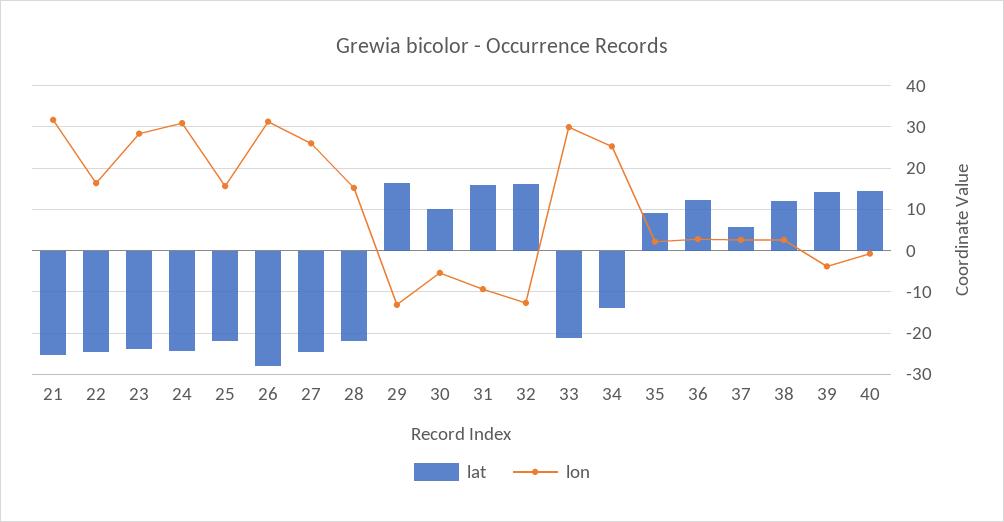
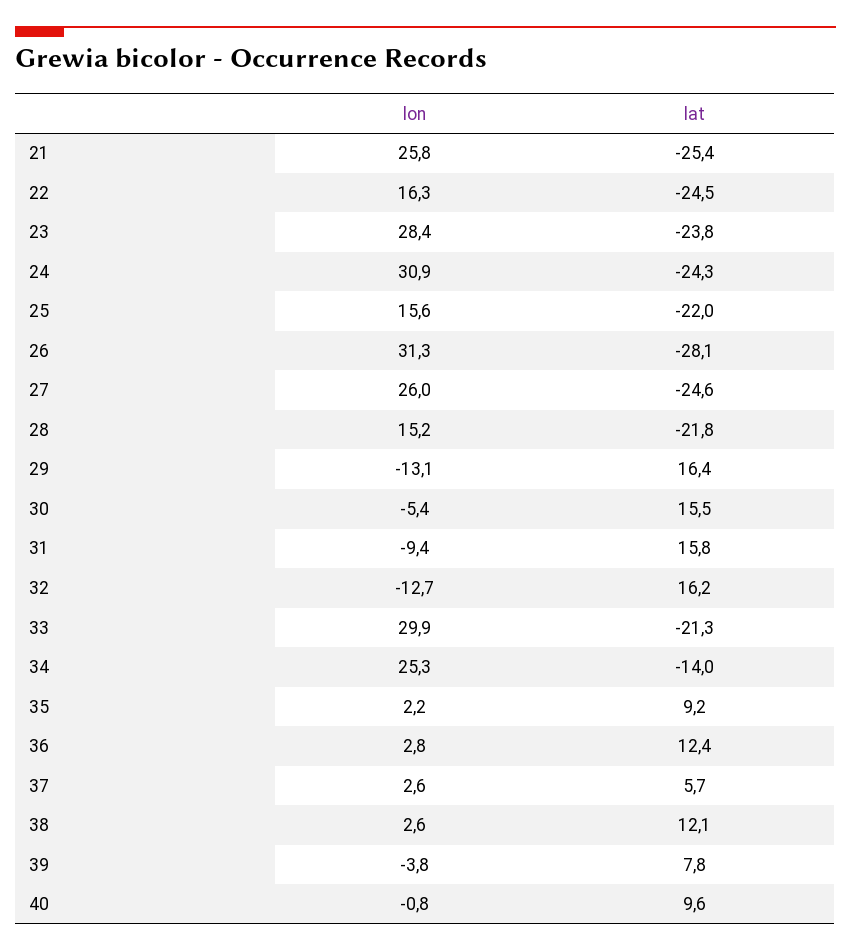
  {
    "lat": {
      "21": -25.4,
      "22": -24.5,
      "23": -23.8,
      "24": -24.3,
      "25": -22,
      "26": -28.1,
      "27": -24.6,
      "28": -21.8,
      "29": 16.4,
-     "30": 10,
+     "30": 15.5,
      "31": 15.8,
      "32": 16.2,
      "33": -21.3,
      "34": -14,
      "35": 9.2,
      "36": 12.4,
      "37": 5.7,
      "38": 12.1,
-     "39": 14,
+     "39": 7.8,
-     "40": 14
+     "40": 9.6
    },
    "lon": {
-     "21": 32,
+     "21": 25.8,
      "22": 16.3,
      "23": 28.4,
      "24": 30.9,
      "25": 15.6,
      "26": 31.3,
      "27": 26,
      "28": 15.2,
      "29": -13.1,
      "30": -5.4,
      "31": -9.4,
      "32": -12.7,
      "33": 29.9,
      "34": 25.3,
      "35": 2.2,
      "36": 2.8,
      "37": 2.6,
      "38": 2.6,
      "39": -3.8,
      "40": -0.8
    }
  }

